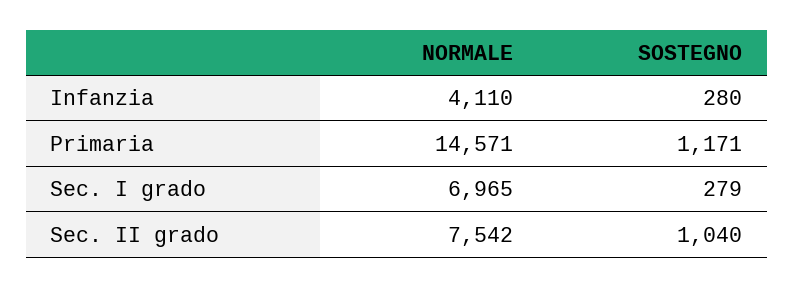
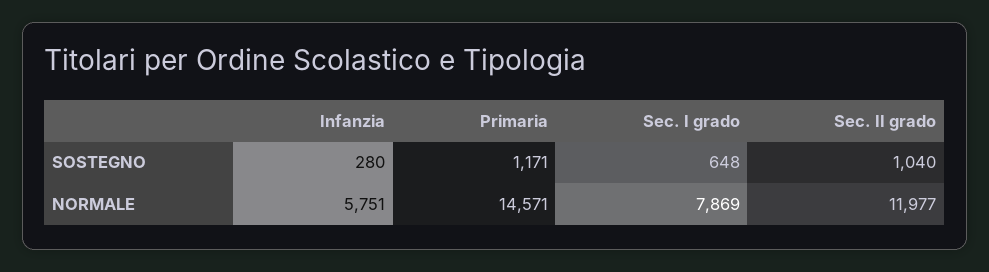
  {
    "NORMALE": {
-     "Infanzia": 4110,
+     "Infanzia": 5751,
      "Primaria": 14571,
-     "Sec. I grado": 6965,
+     "Sec. I grado": 7869,
-     "Sec. II grado": 7542
+     "Sec. II grado": 11977
    },
    "SOSTEGNO": {
      "Infanzia": 280,
      "Primaria": 1171,
-     "Sec. I grado": 279,
+     "Sec. I grado": 648,
      "Sec. II grado": 1040
    }
  }

